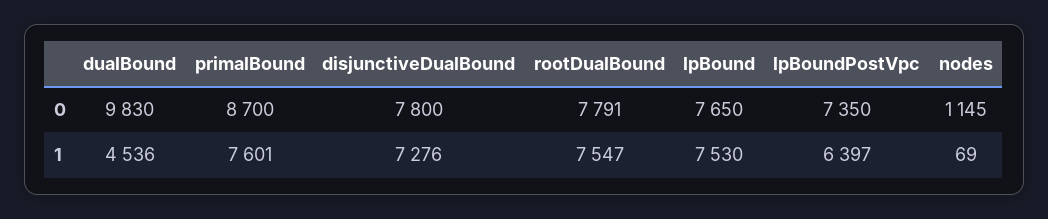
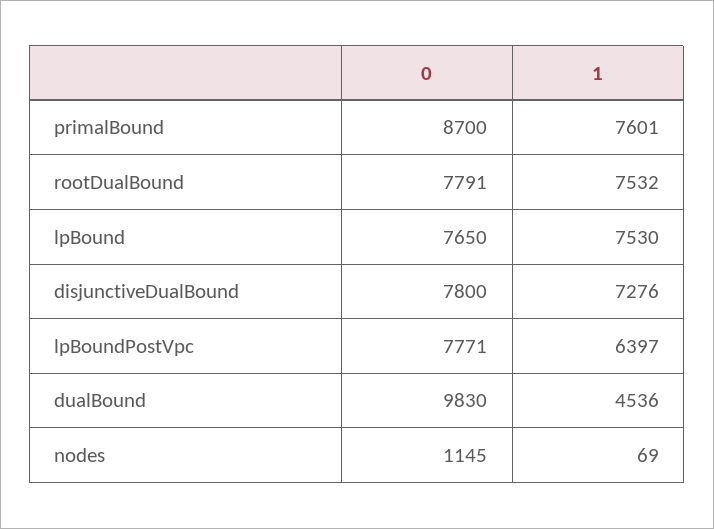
  {
    "dualBound": {
      "0": 9830,
      "1": 4536
    },
    "primalBound": {
      "0": 8700,
      "1": 7601
    },
    "disjunctiveDualBound": {
      "0": 7800,
      "1": 7276
    },
    "rootDualBound": {
      "0": 7791,
-     "1": 7547
+     "1": 7532
    },
    "lpBound": {
      "0": 7650,
      "1": 7530
    },
    "lpBoundPostVpc": {
-     "0": 7350,
+     "0": 7771,
      "1": 6397
    },
    "nodes": {
      "0": 1145,
      "1": 69
    }
  }

